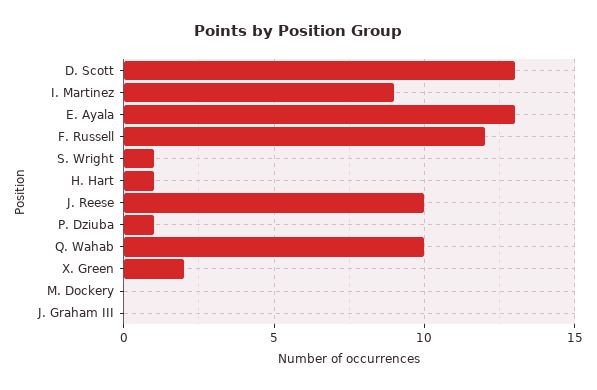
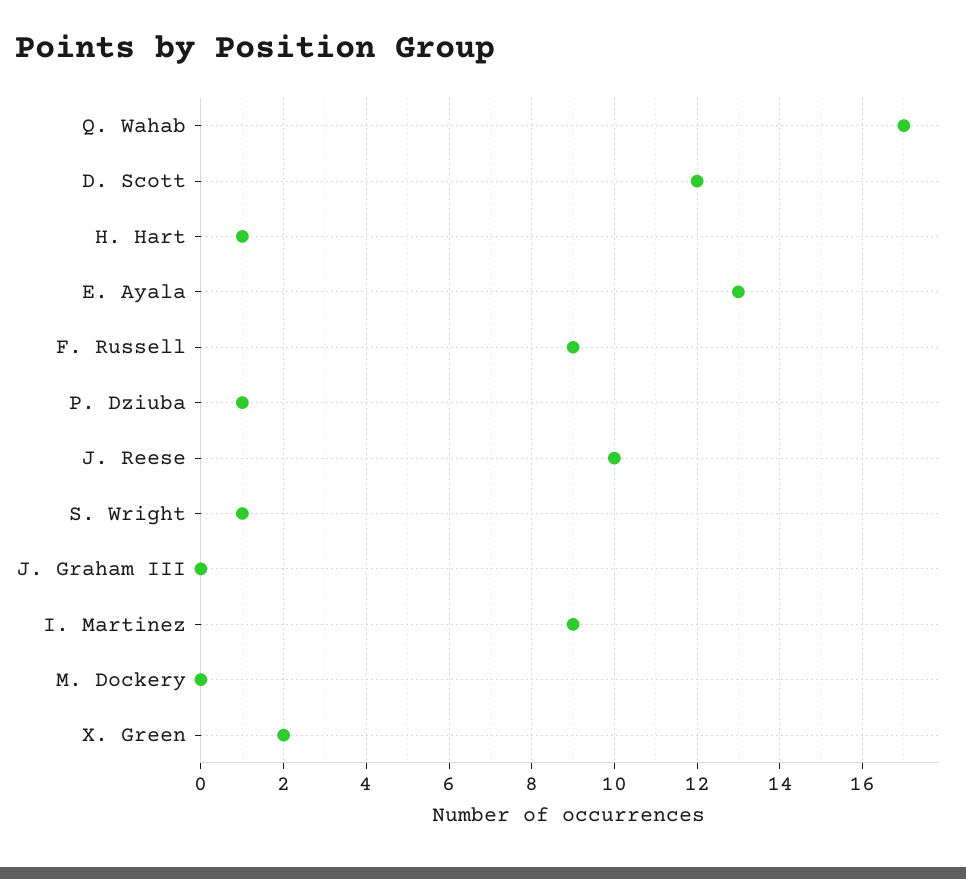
  {
-   "D. Scott": 13,
+   "D. Scott": 12,
    "I. Martinez": 9,
    "E. Ayala": 13,
-   "F. Russell": 12,
+   "F. Russell": 9,
    "S. Wright": 1,
    "H. Hart": 1,
    "J. Reese": 10,
    "P. Dziuba": 1,
-   "Q. Wahab": 10,
+   "Q. Wahab": 17,
    "X. Green": 2,
    "M. Dockery": 0,
    "J. Graham III": 0
  }

